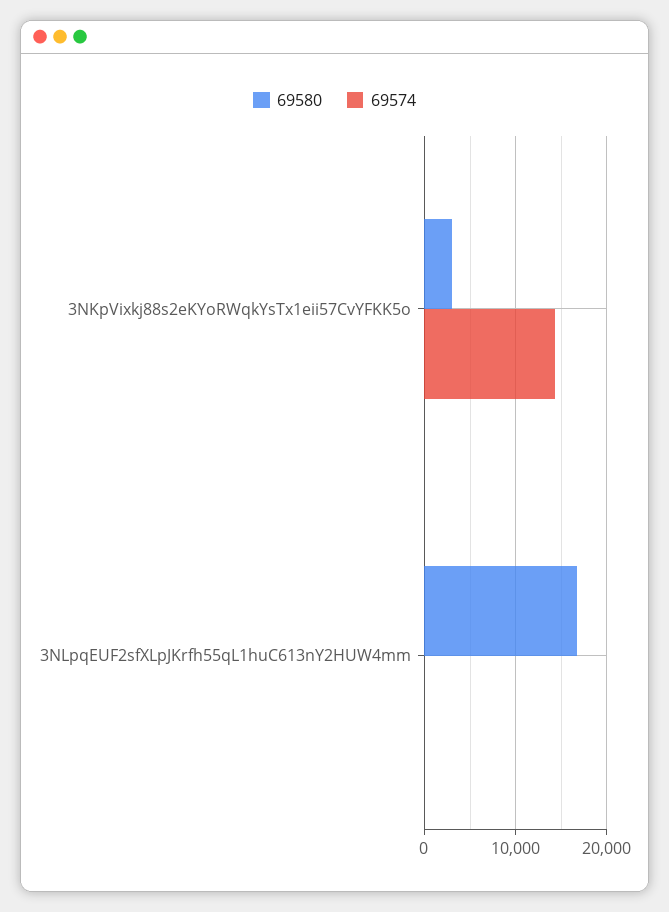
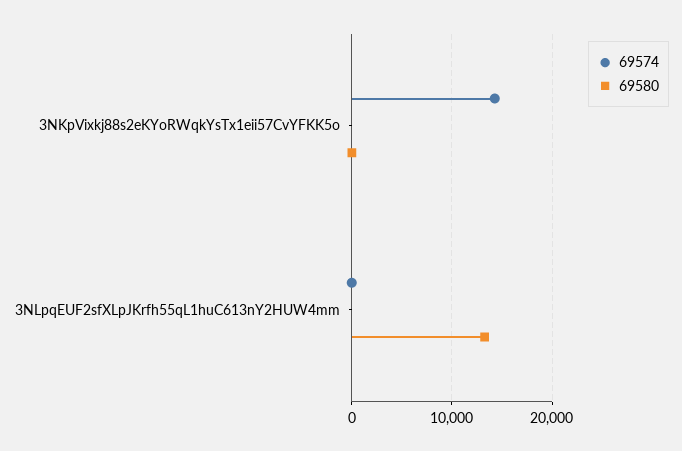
  {
    "69580": {
-     "3NKpVixkj88s2eKYoRWqkYsTx1eii57CvYFKK5o": 3000,
+     "3NKpVixkj88s2eKYoRWqkYsTx1eii57CvYFKK5o": 0,
-     "3NLpqEUF2sfXLpJKrfh55qL1huC613nY2HUW4mm": 17000
+     "3NLpqEUF2sfXLpJKrfh55qL1huC613nY2HUW4mm": 13000
    },
    "69574": {
      "3NKpVixkj88s2eKYoRWqkYsTx1eii57CvYFKK5o": 14000,
      "3NLpqEUF2sfXLpJKrfh55qL1huC613nY2HUW4mm": 0
    }
  }

